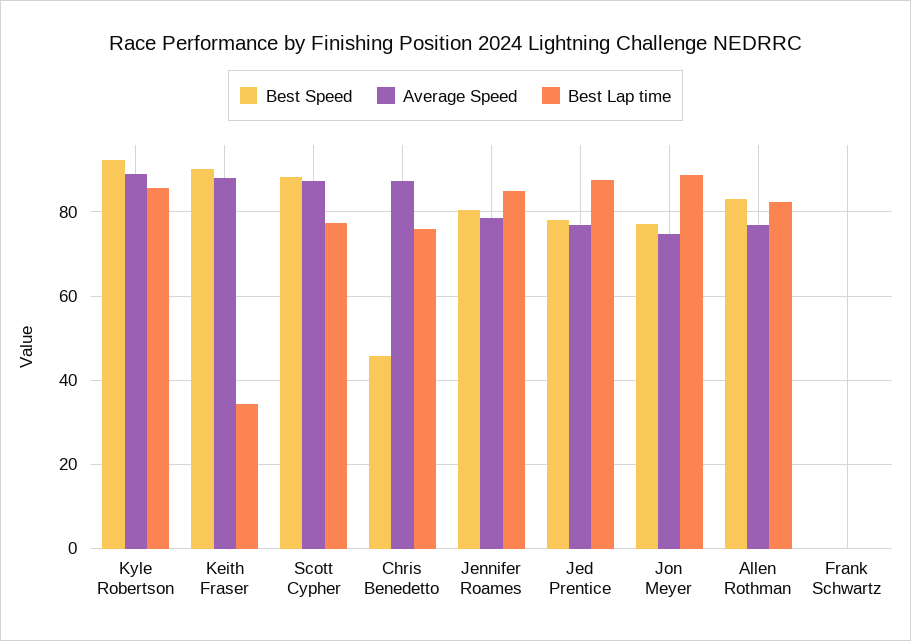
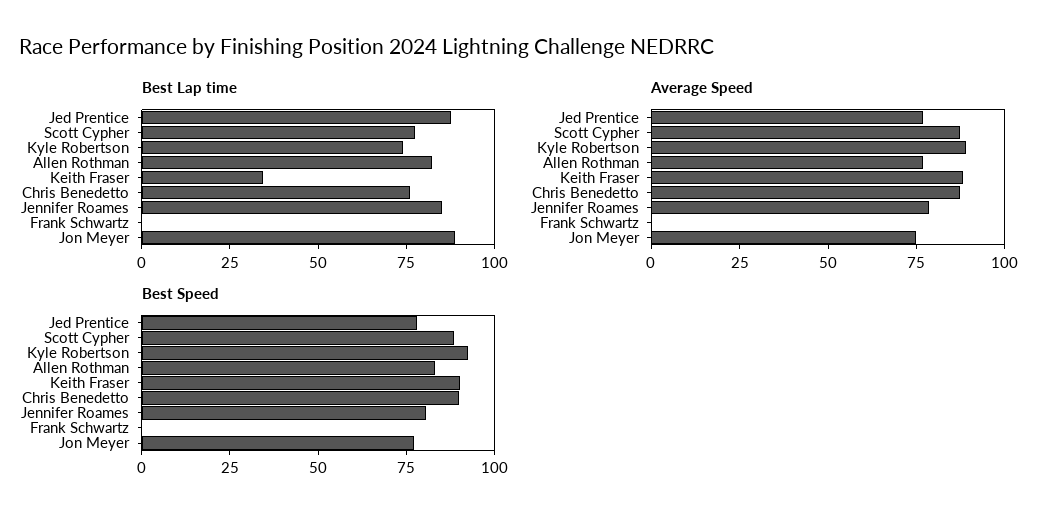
  {
    "Best Speed": {
      "Kyle Robertson": 92,
      "Keith Fraser": 90,
      "Scott Cypher": 88,
-     "Chris Benedetto": 46,
+     "Chris Benedetto": 90,
      "Jennifer Roames": 80,
      "Jed Prentice": 78,
      "Jon Meyer": 78,
      "Allen Rothman": 84,
      "Frank Schwartz": 0
    },
    "Average Speed": {
      "Kyle Robertson": 90,
      "Keith Fraser": 88,
      "Scott Cypher": 88,
      "Chris Benedetto": 88,
      "Jennifer Roames": 78,
      "Jed Prentice": 76,
      "Jon Meyer": 74,
      "Allen Rothman": 76,
      "Frank Schwartz": 0
    },
    "Best Lap time": {
-     "Kyle Robertson": 86,
+     "Kyle Robertson": 75,
      "Keith Fraser": 34,
      "Scott Cypher": 78,
      "Chris Benedetto": 76,
      "Jennifer Roames": 84,
      "Jed Prentice": 88,
      "Jon Meyer": 88,
      "Allen Rothman": 82,
      "Frank Schwartz": 0
    }
  }

